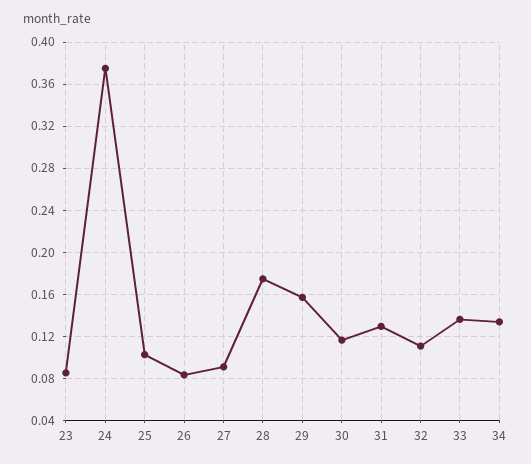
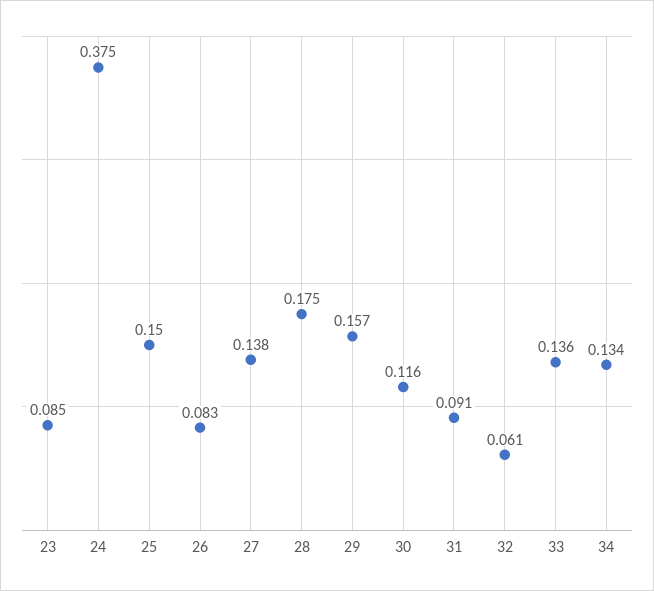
  {
    "23": 0.085,
    "24": 0.375,
-   "25": 0.1,
+   "25": 0.15,
    "26": 0.083,
-   "27": 0.09,
+   "27": 0.138,
    "28": 0.175,
    "29": 0.157,
    "30": 0.116,
-   "31": 0.13,
+   "31": 0.091,
-   "32": 0.11,
+   "32": 0.061,
    "33": 0.136,
    "34": 0.134
  }

